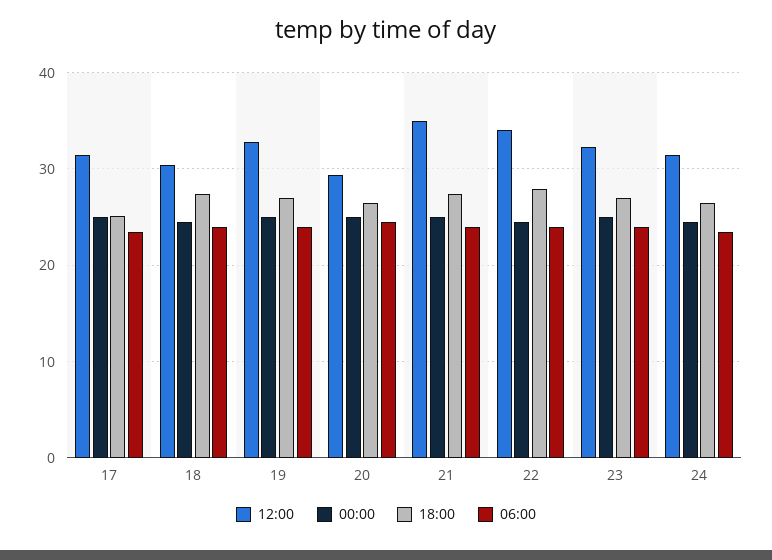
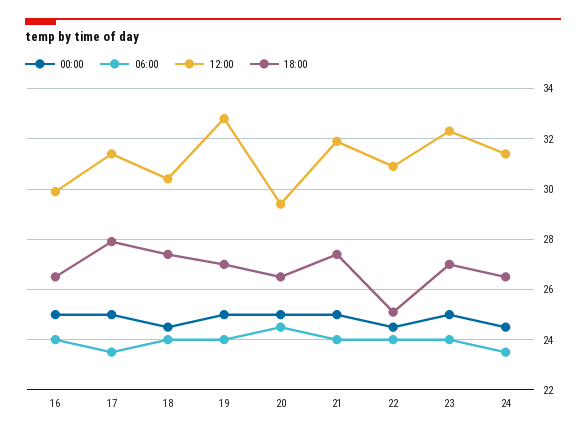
  {
    "12:00": {
      "17": 31.5,
      "18": 30.5,
      "19": 33,
      "20": 29.5,
-     "21": 35,
+     "21": 32,
-     "22": 34,
+     "22": 31,
      "23": 32.5,
-     "24": 31.5
+     "24": 31.5,
+     "16": 30
    },
    "00:00": {
      "17": 25,
      "18": 24.5,
      "19": 25,
      "20": 25,
      "21": 25,
      "22": 24.5,
      "23": 25,
-     "24": 24.5
+     "24": 24.5,
+     "16": 25
    },
    "18:00": {
-     "17": 25,
+     "17": 28,
      "18": 27.5,
      "19": 27,
      "20": 26.5,
      "21": 27.5,
-     "22": 28,
+     "22": 25,
      "23": 27,
-     "24": 26.5
+     "24": 26.5,
+     "16": 26.5
    },
    "06:00": {
      "17": 23.5,
      "18": 24,
      "19": 24,
      "20": 24.5,
      "21": 24,
      "22": 24,
      "23": 24,
-     "24": 23.5
+     "24": 23.5,
+     "16": 24
    }
  }

